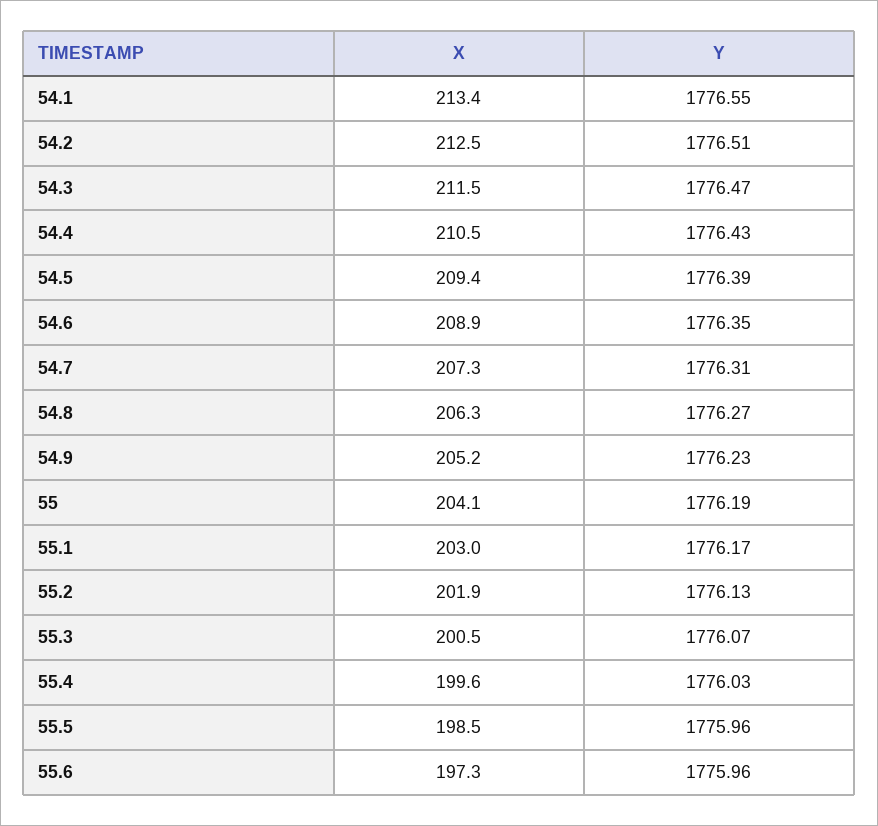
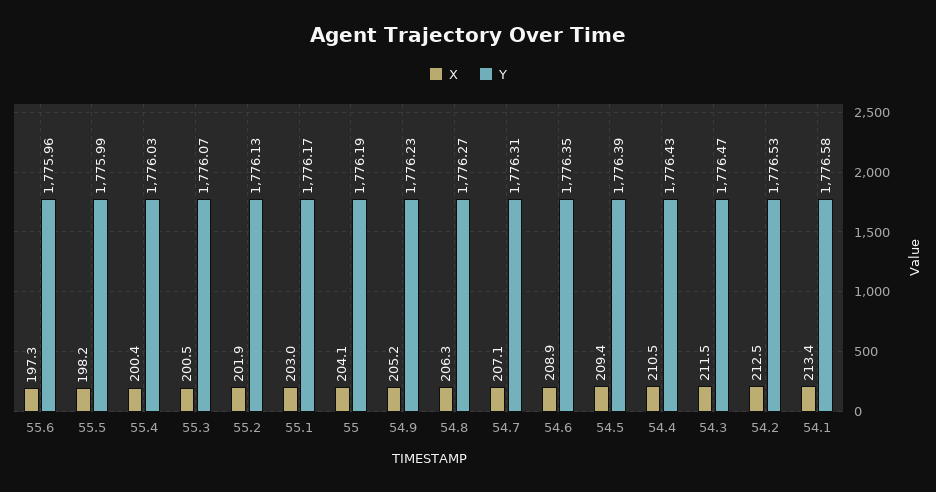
  {
    "X": {
      "54.1": 213.4,
      "54.2": 212.5,
      "54.3": 211.5,
      "54.4": 210.5,
      "54.5": 209.4,
      "54.6": 208.9,
-     "54.7": 207.3,
+     "54.7": 207.1,
      "54.8": 206.3,
      "54.9": 205.2,
      "55": 204.1,
      "55.1": 203,
      "55.2": 201.9,
      "55.3": 200.5,
-     "55.4": 199.6,
+     "55.4": 200.4,
-     "55.5": 198.5,
+     "55.5": 198.2,
      "55.6": 197.3
    },
    "Y": {
-     "54.1": 1776.55,
+     "54.1": 1776.58,
-     "54.2": 1776.51,
+     "54.2": 1776.53,
      "54.3": 1776.47,
      "54.4": 1776.43,
      "54.5": 1776.39,
      "54.6": 1776.35,
      "54.7": 1776.31,
      "54.8": 1776.27,
      "54.9": 1776.23,
      "55": 1776.19,
      "55.1": 1776.17,
      "55.2": 1776.13,
      "55.3": 1776.07,
      "55.4": 1776.03,
-     "55.5": 1775.96,
+     "55.5": 1775.99,
      "55.6": 1775.96
    }
  }

